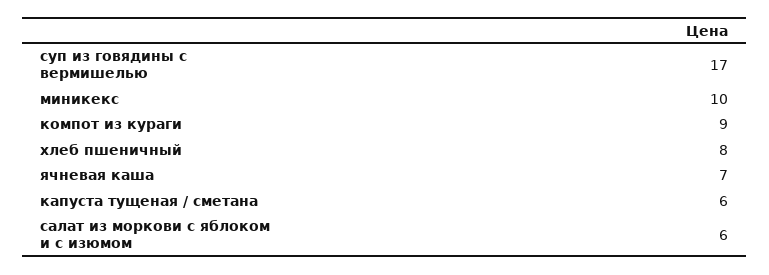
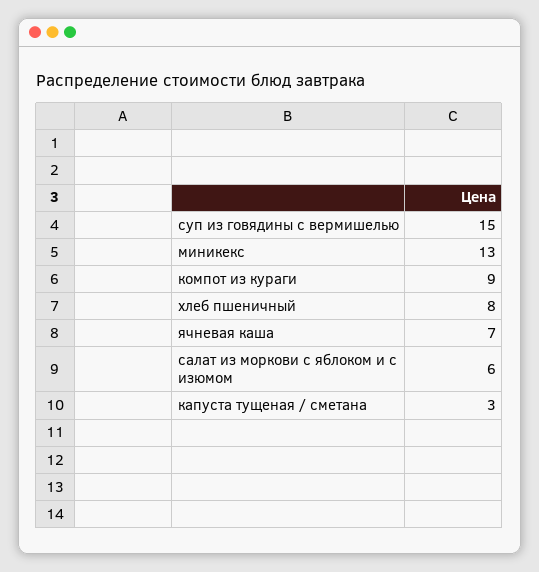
  {
-   "суп из говядины с вермишелью": 17,
+   "суп из говядины с вермишелью": 15,
-   "миникекс": 10,
+   "миникекс": 13,
    "компот из кураги": 9,
    "хлеб пшеничный": 8,
    "ячневая каша": 7,
-   "капуста тущеная / сметана": 6,
+   "капуста тущеная / сметана": 3,
    "салат из моркови с яблоком и с изюмом": 6
  }

